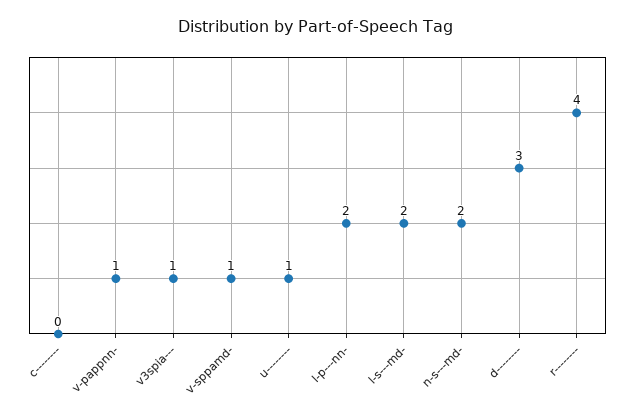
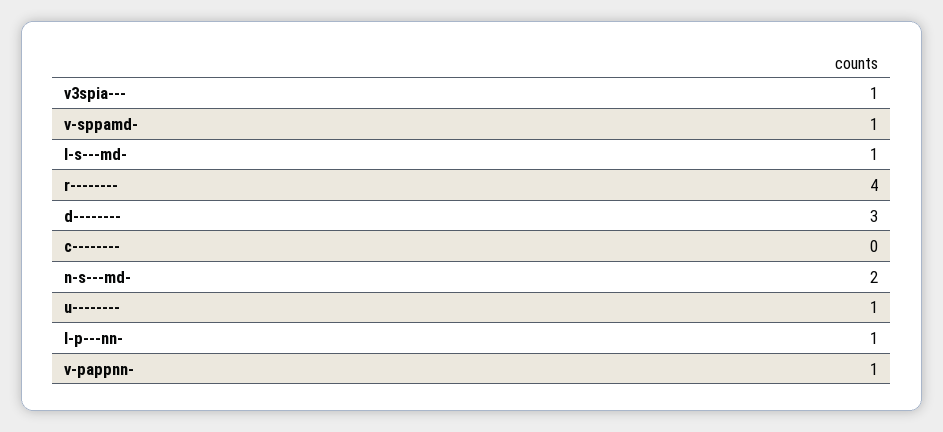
  {
    "c--------": 0,
    "v-pappnn-": 1,
    "v3spia---": 1,
    "v-sppamd-": 1,
    "u--------": 1,
-   "l-p---nn-": 2,
+   "l-p---nn-": 1,
-   "l-s---md-": 2,
+   "l-s---md-": 1,
    "n-s---md-": 2,
    "d--------": 3,
    "r--------": 4
  }

